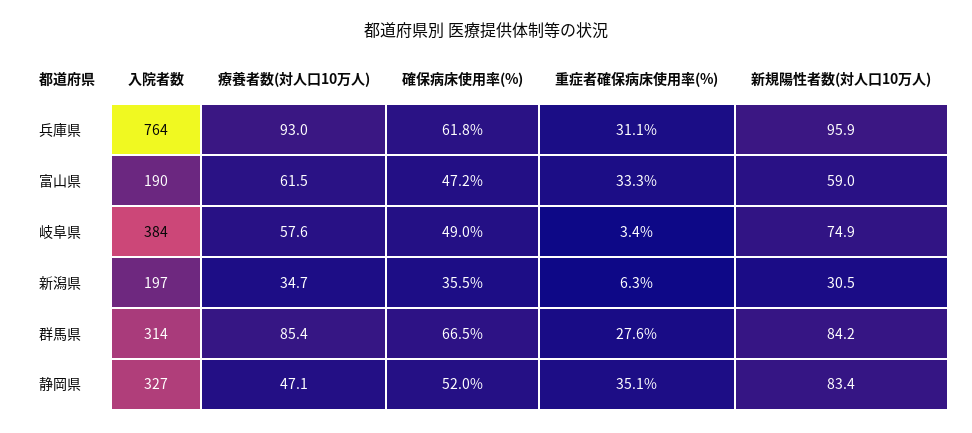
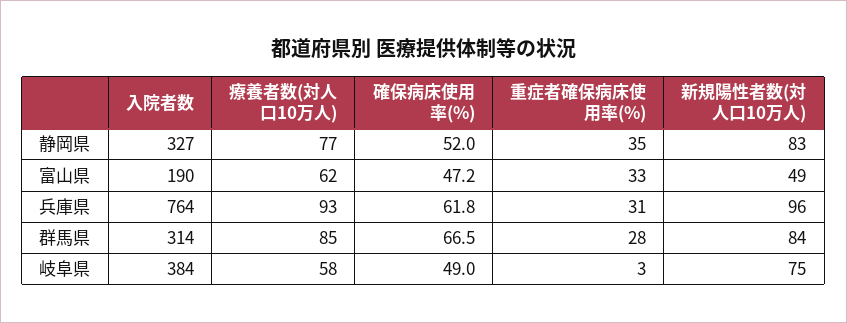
  {
    "入院者数": {
      "兵庫県": 764,
      "富山県": 190,
      "岐阜県": 384,
-     "新潟県": 197,
      "群馬県": 314,
      "静岡県": 327
    },
    "療養者数(対人口10万人)": {
      "兵庫県": 93,
      "富山県": 61.5,
      "岐阜県": 57.6,
-     "新潟県": 34.7,
      "群馬県": 85.4,
-     "静岡県": 47.1
+     "静岡県": 77
    },
    "確保病床使用率(%)": {
      "兵庫県": 61.8,
      "富山県": 47.2,
      "岐阜県": 49,
-     "新潟県": 35.5,
      "群馬県": 66.5,
      "静岡県": 52
    },
    "重症者確保病床使用率(%)": {
      "兵庫県": 31.1,
      "富山県": 33.3,
      "岐阜県": 3.4,
-     "新潟県": 6.3,
      "群馬県": 27.6,
      "静岡県": 35.1
    },
    "新規陽性者数(対人口10万人)": {
      "兵庫県": 95.9,
-     "富山県": 59,
+     "富山県": 49,
      "岐阜県": 74.9,
-     "新潟県": 30.5,
      "群馬県": 84.2,
      "静岡県": 83.4
    }
  }

